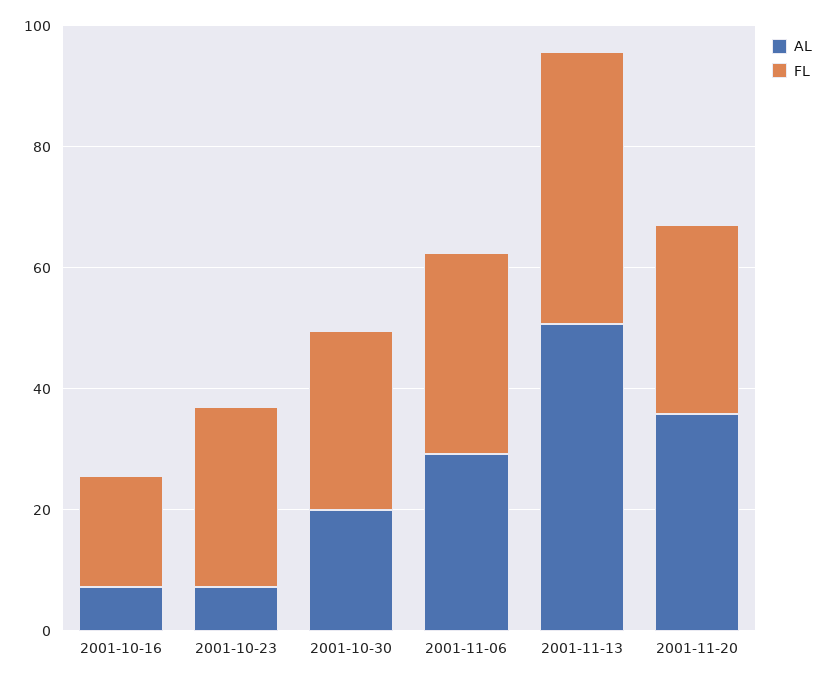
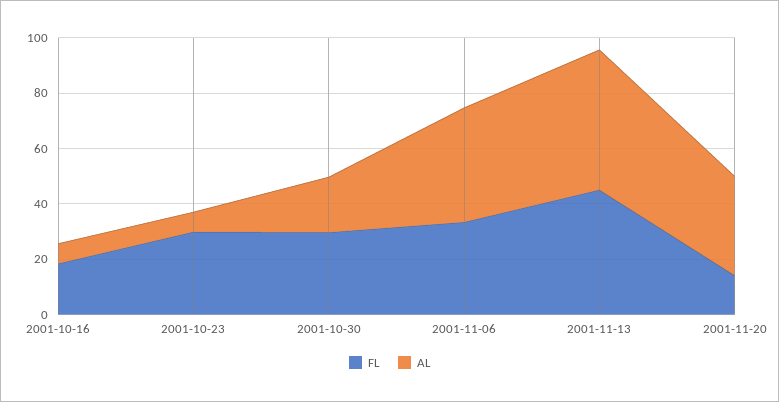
  {
    "AL": {
      "2001-10-16": 5,
      "2001-10-23": 5,
      "2001-10-30": 20,
-     "2001-11-06": 30,
+     "2001-11-06": 40,
      "2001-11-13": 50,
      "2001-11-20": 35
    },
    "FL": {
      "2001-10-16": 20,
      "2001-10-23": 30,
      "2001-10-30": 30,
      "2001-11-06": 35,
      "2001-11-13": 45,
-     "2001-11-20": 30
+     "2001-11-20": 15
    }
  }

